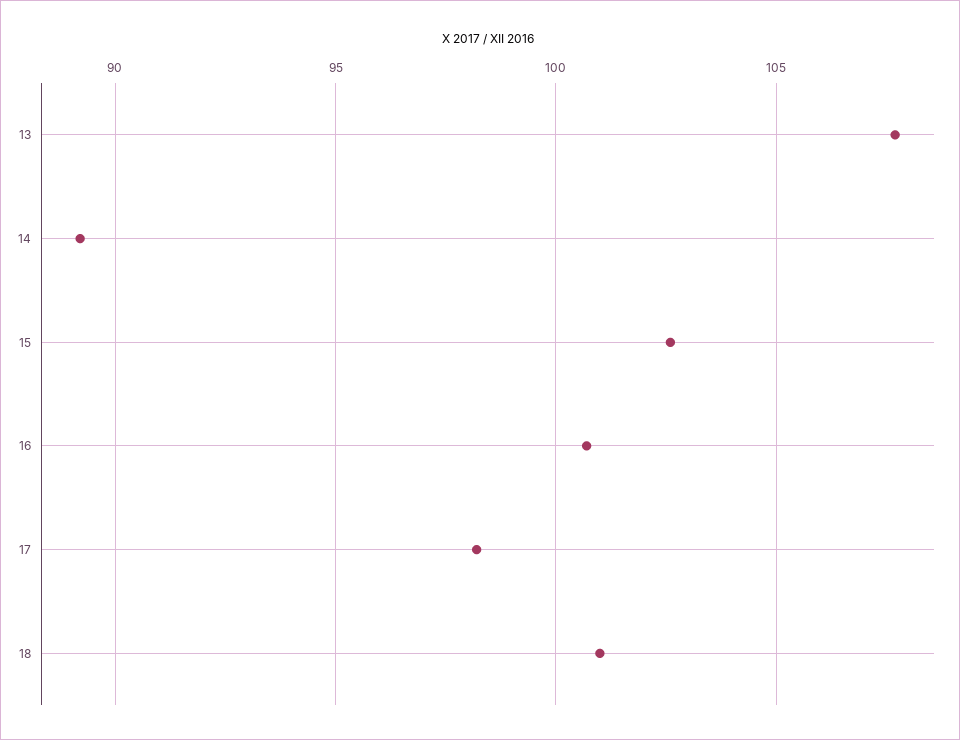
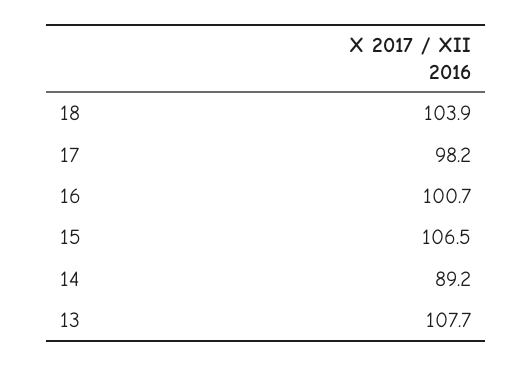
  {
    "13": 107.7,
    "14": 89.2,
-   "15": 102.5,
+   "15": 106.5,
    "16": 100.7,
    "17": 98.2,
-   "18": 101
+   "18": 103.9
  }

